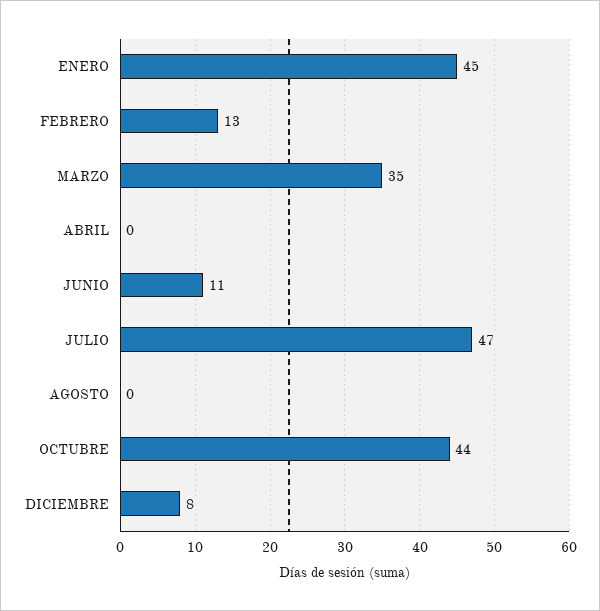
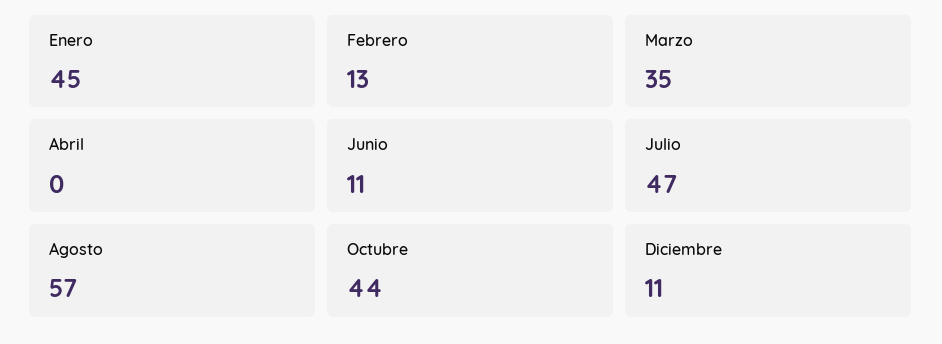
  {
    "ENERO": 45,
    "FEBRERO": 13,
    "MARZO": 35,
    "ABRIL": 0,
    "JUNIO": 11,
    "JULIO": 47,
-   "AGOSTO": 0,
+   "AGOSTO": 57,
    "OCTUBRE": 44,
-   "DICIEMBRE": 8
+   "DICIEMBRE": 11
  }

